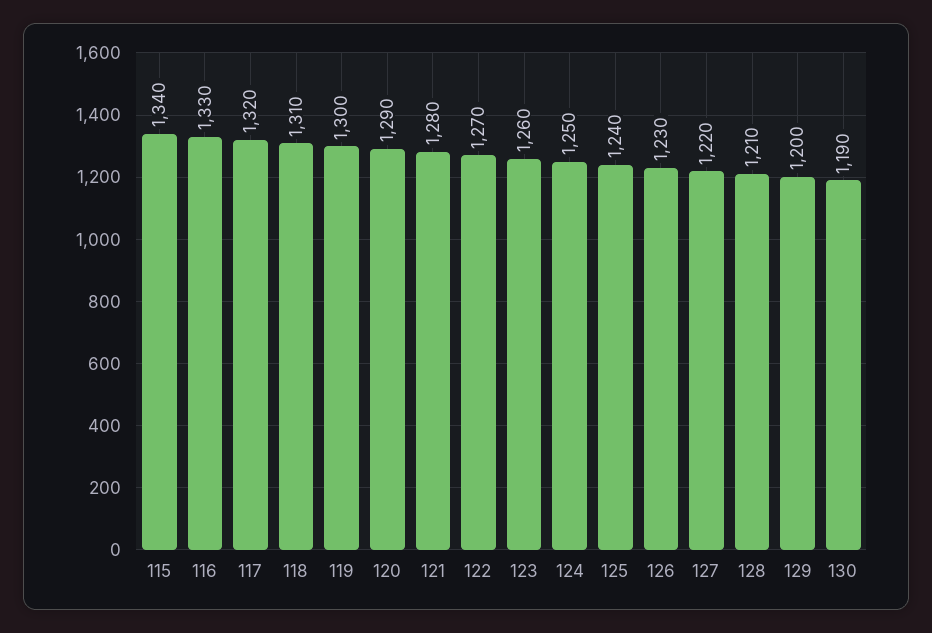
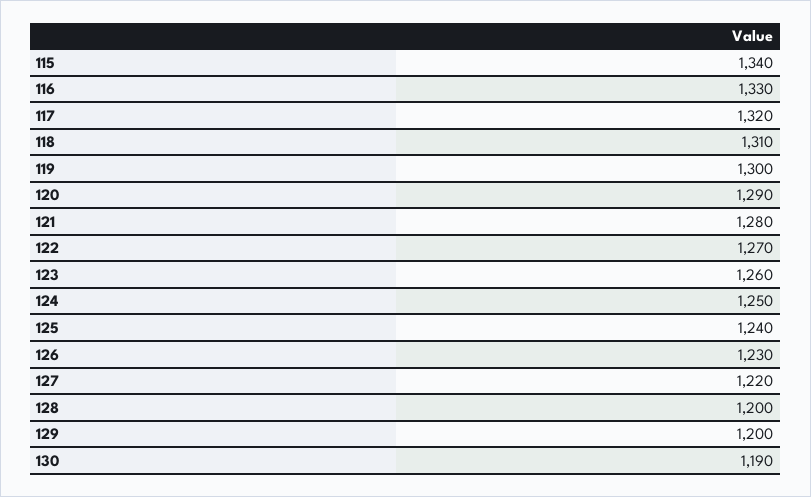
  {
    "115": 1340,
    "116": 1330,
    "117": 1320,
    "118": 1310,
    "119": 1300,
    "120": 1290,
    "121": 1280,
    "122": 1270,
    "123": 1260,
    "124": 1250,
    "125": 1240,
    "126": 1230,
    "127": 1220,
-   "128": 1210,
+   "128": 1200,
    "129": 1200,
    "130": 1190
  }

